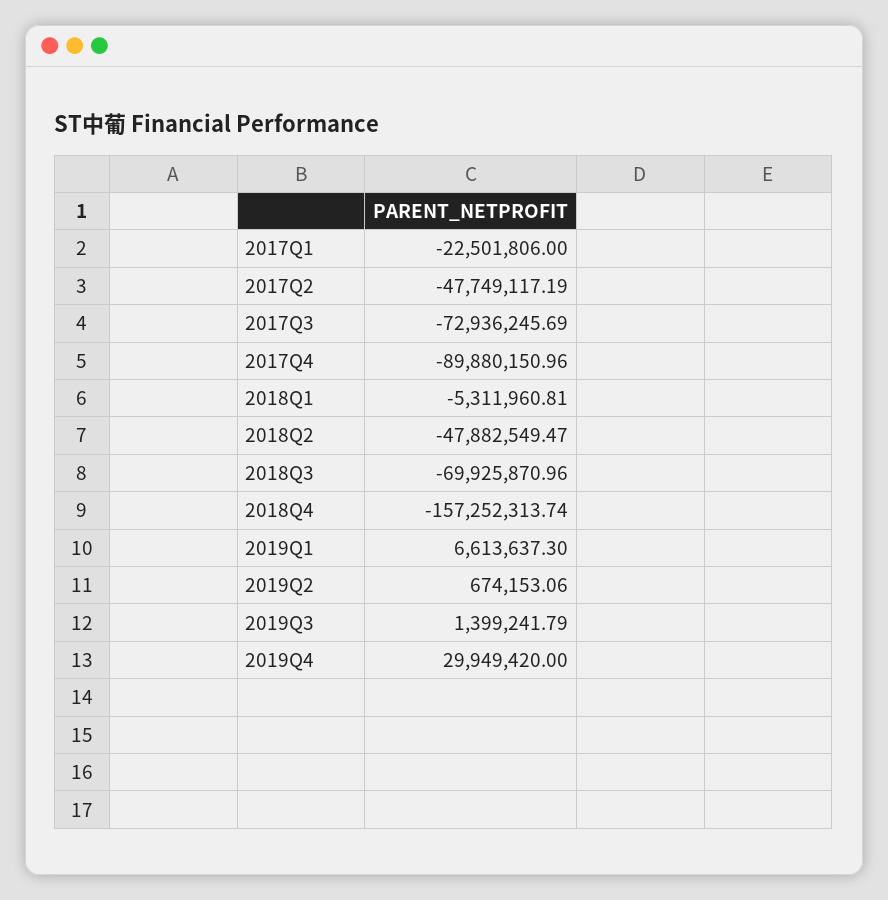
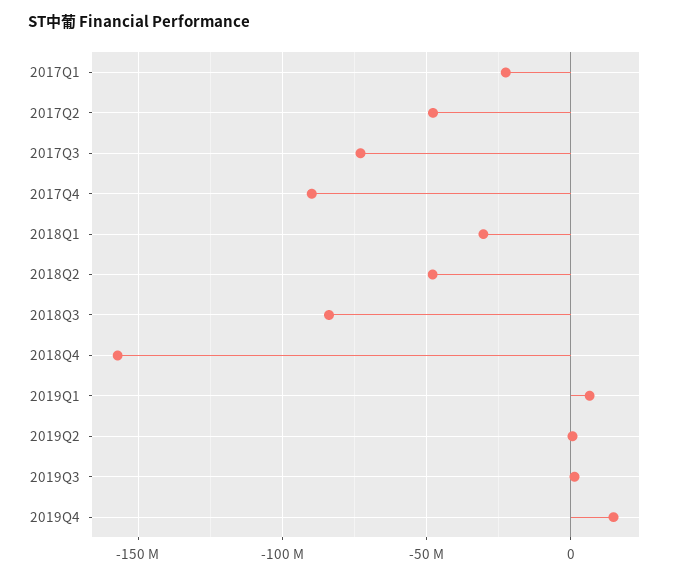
  {
    "2017Q1": -22501806,
    "2017Q2": -47749117.19,
    "2017Q3": -72936245.69,
    "2017Q4": -89880150.96,
-   "2018Q1": -5311960.81,
+   "2018Q1": -30000000,
    "2018Q2": -47882549.47,
-   "2018Q3": -69925870.96,
+   "2018Q3": -85000000,
    "2018Q4": -157252313.74,
    "2019Q1": 6613637.3,
    "2019Q2": 674153.06,
    "2019Q3": 1399241.79,
-   "2019Q4": 29949420
+   "2019Q4": 15000000
  }

